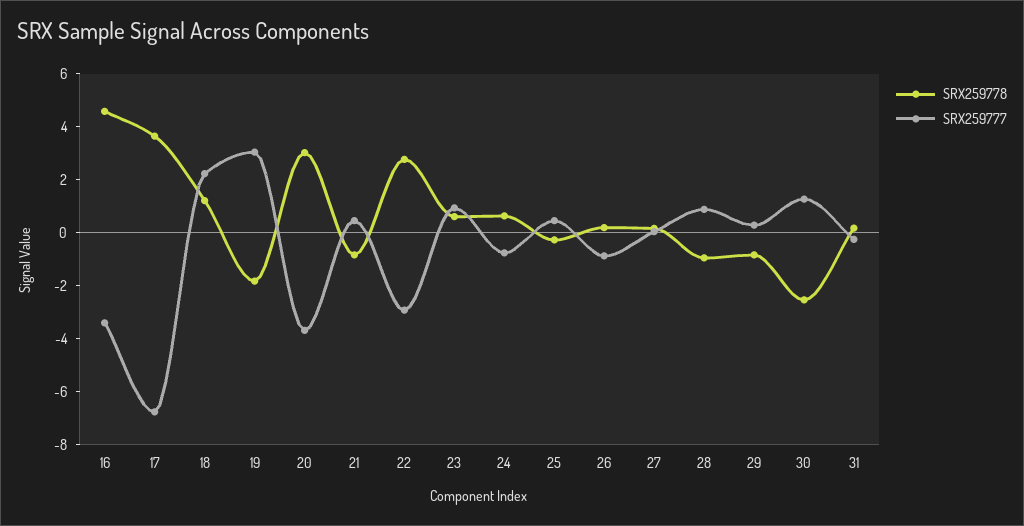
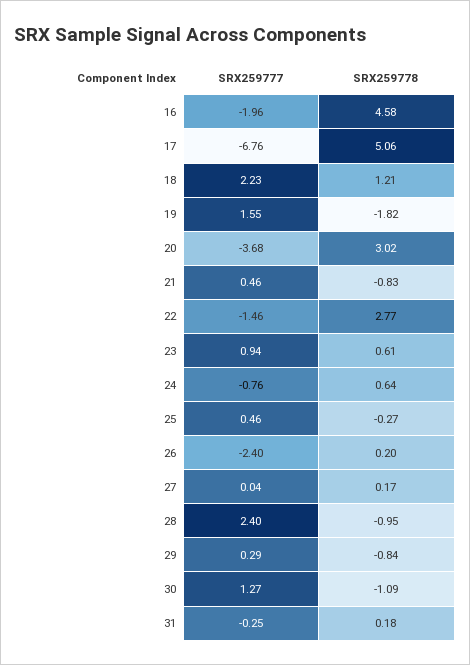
  {
    "SRX259778": {
      "16": 4.58,
-     "17": 3.5,
+     "17": 5.06,
      "18": 1.21,
      "19": -1.82,
      "20": 3.02,
      "21": -0.83,
      "22": 2.77,
      "23": 0.61,
      "24": 0.64,
      "25": -0.27,
      "26": 0.2,
      "27": 0.17,
      "28": -0.95,
      "29": -0.84,
-     "30": -2.5,
+     "30": -1.09,
      "31": 0.18
    },
    "SRX259777": {
-     "16": -3.5,
+     "16": -1.96,
      "17": -6.76,
      "18": 2.23,
-     "19": 3,
+     "19": 1.55,
      "20": -3.68,
      "21": 0.46,
-     "22": -3,
+     "22": -1.46,
      "23": 0.94,
      "24": -0.76,
      "25": 0.46,
-     "26": -1,
+     "26": -2.4,
      "27": 0.04,
-     "28": 1,
+     "28": 2.4,
      "29": 0.29,
      "30": 1.27,
      "31": -0.25
    }
  }

